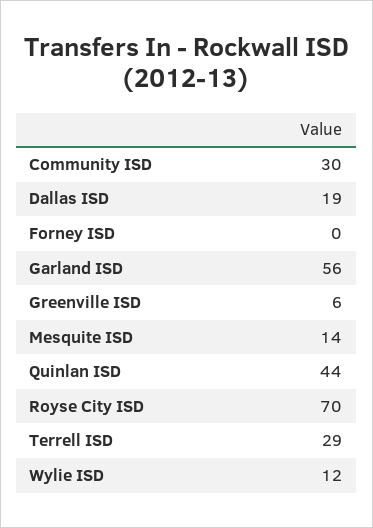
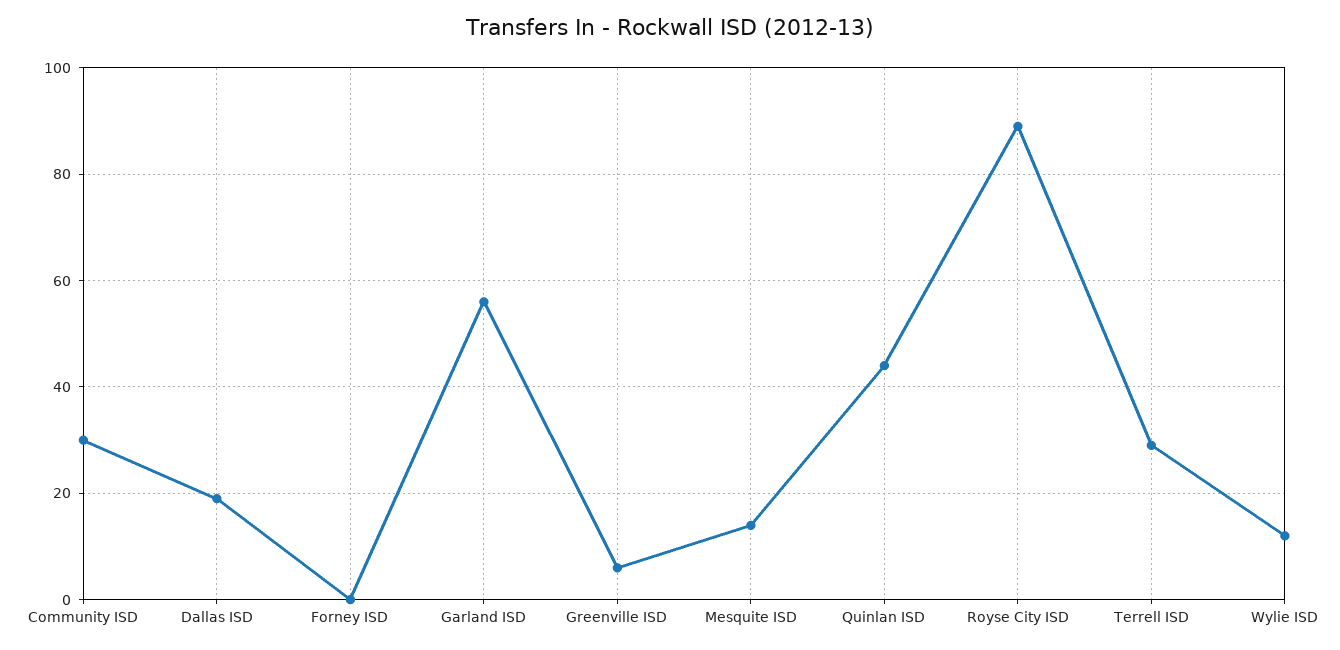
  {
    "Community ISD": 30,
    "Dallas ISD": 19,
    "Forney ISD": 0,
    "Garland ISD": 56,
    "Greenville ISD": 6,
    "Mesquite ISD": 14,
    "Quinlan ISD": 44,
-   "Royse City ISD": 70,
+   "Royse City ISD": 90,
    "Terrell ISD": 29,
    "Wylie ISD": 12
  }

